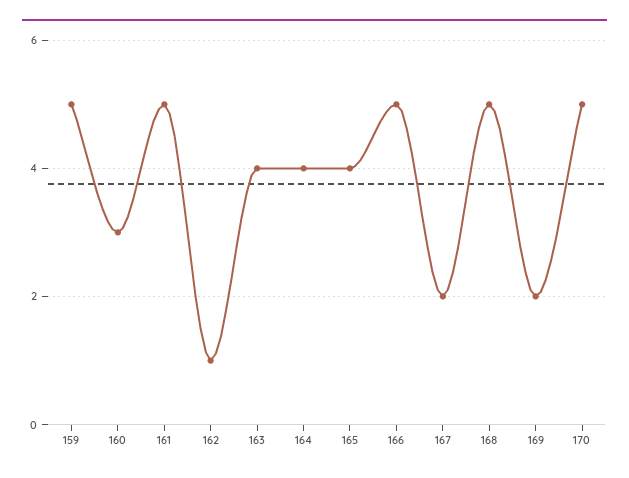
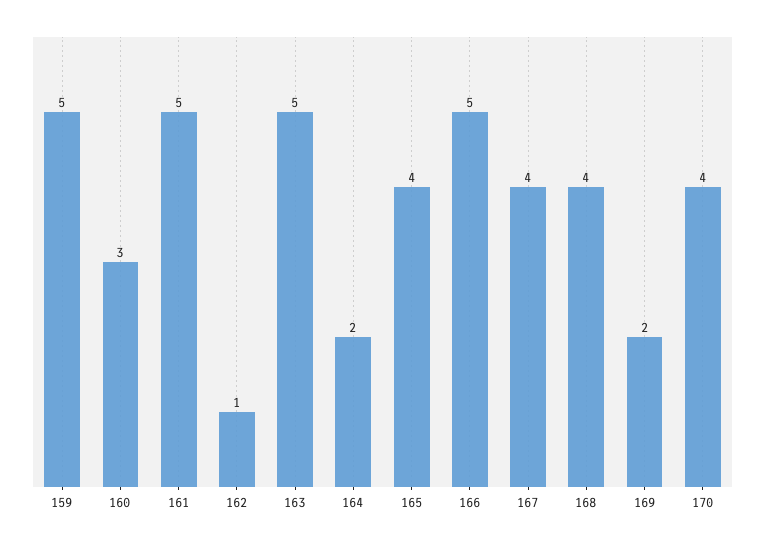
  {
    "159": 5,
    "160": 3,
    "161": 5,
    "162": 1,
-   "163": 4,
+   "163": 5,
-   "164": 4,
+   "164": 2,
    "165": 4,
    "166": 5,
-   "167": 2,
+   "167": 4,
-   "168": 5,
+   "168": 4,
    "169": 2,
-   "170": 5
+   "170": 4
  }

